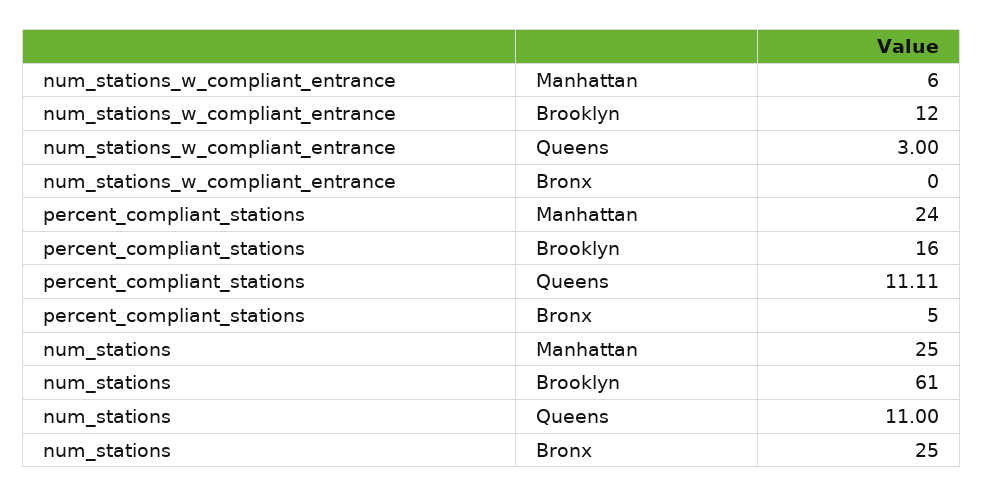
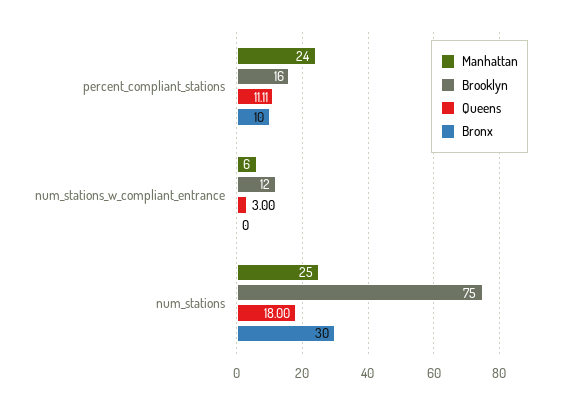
  {
    "Manhattan": {
      "num_stations_w_compliant_entrance": 6,
      "percent_compliant_stations": 24,
      "num_stations": 25
    },
    "Brooklyn": {
      "num_stations_w_compliant_entrance": 12,
      "percent_compliant_stations": 16,
-     "num_stations": 61
+     "num_stations": 75
    },
    "Queens": {
      "num_stations_w_compliant_entrance": 3,
      "percent_compliant_stations": 11.11,
-     "num_stations": 11
+     "num_stations": 18
    },
    "Bronx": {
      "num_stations_w_compliant_entrance": 0,
-     "percent_compliant_stations": 5,
+     "percent_compliant_stations": 10,
-     "num_stations": 25
+     "num_stations": 30
    }
  }

